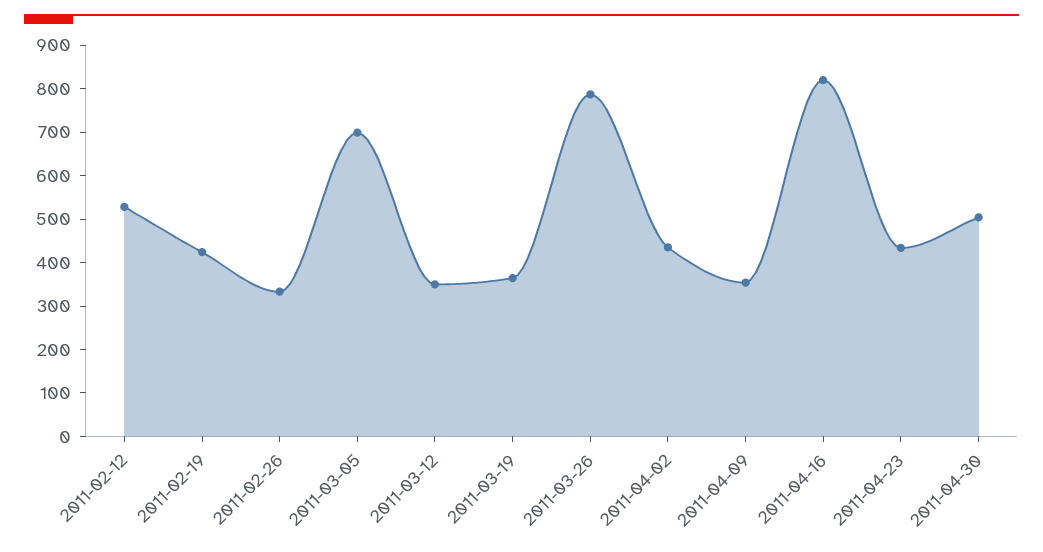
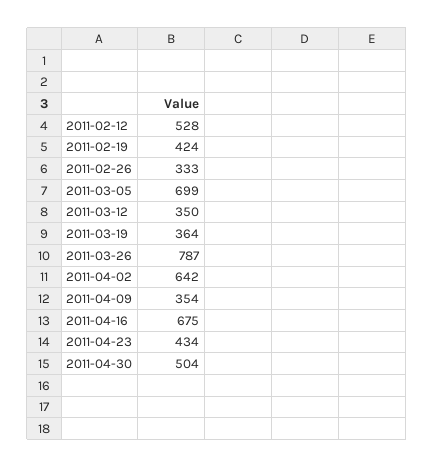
  {
    "2011-02-12": 528,
    "2011-02-19": 424,
    "2011-02-26": 333,
    "2011-03-05": 699,
    "2011-03-12": 350,
    "2011-03-19": 364,
    "2011-03-26": 787,
-   "2011-04-02": 440,
+   "2011-04-02": 642,
    "2011-04-09": 354,
-   "2011-04-16": 820,
+   "2011-04-16": 675,
    "2011-04-23": 434,
    "2011-04-30": 504
  }

